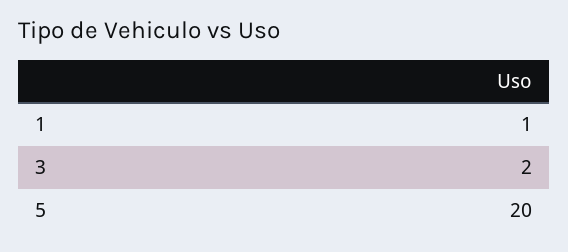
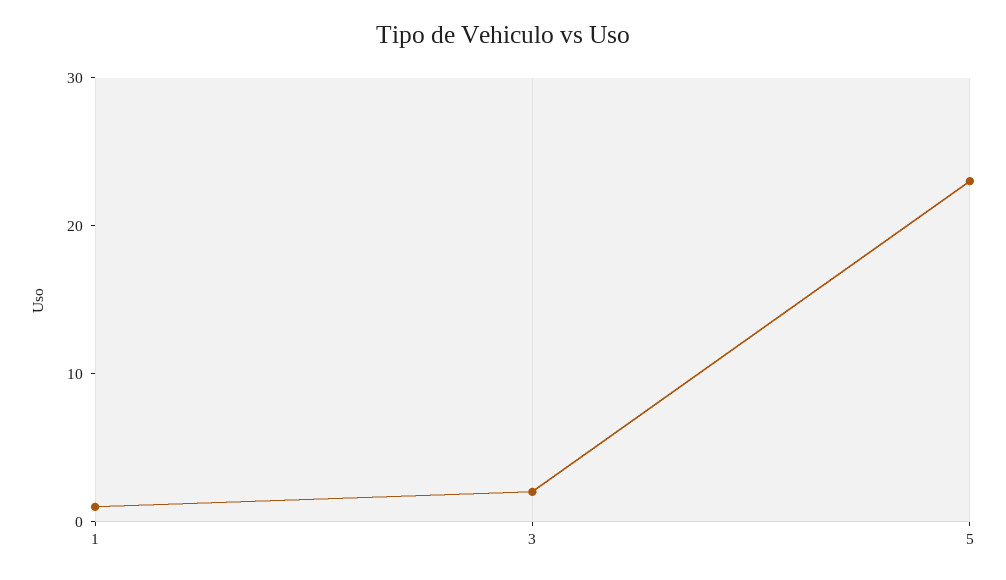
  {
    "1": 1,
    "3": 2,
-   "5": 20
+   "5": 23
  }

